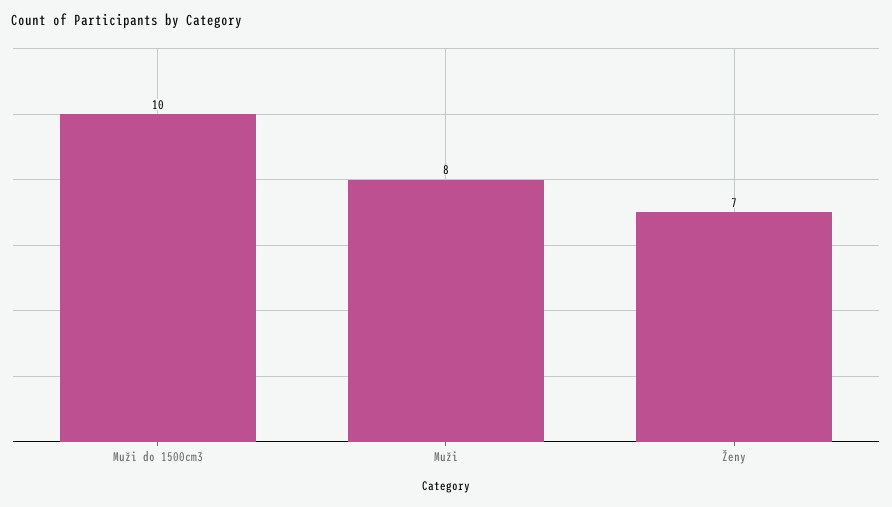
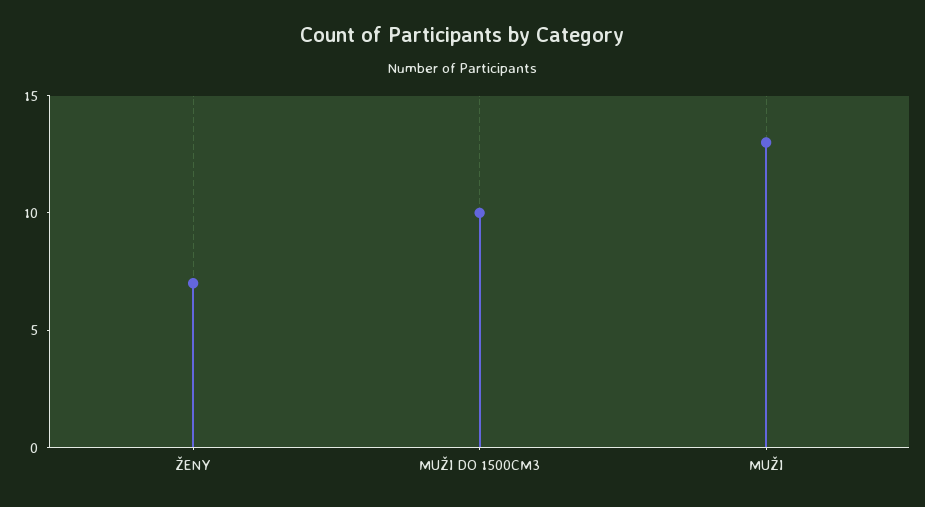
  {
    "Muži do 1500cm3": 10,
-   "Muži": 8,
+   "Muži": 13,
    "Ženy": 7
  }

